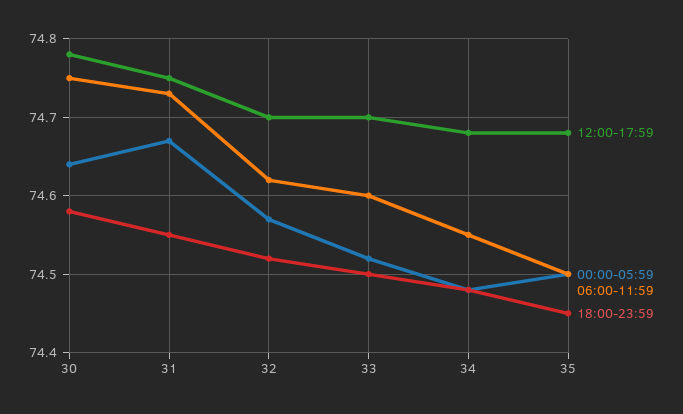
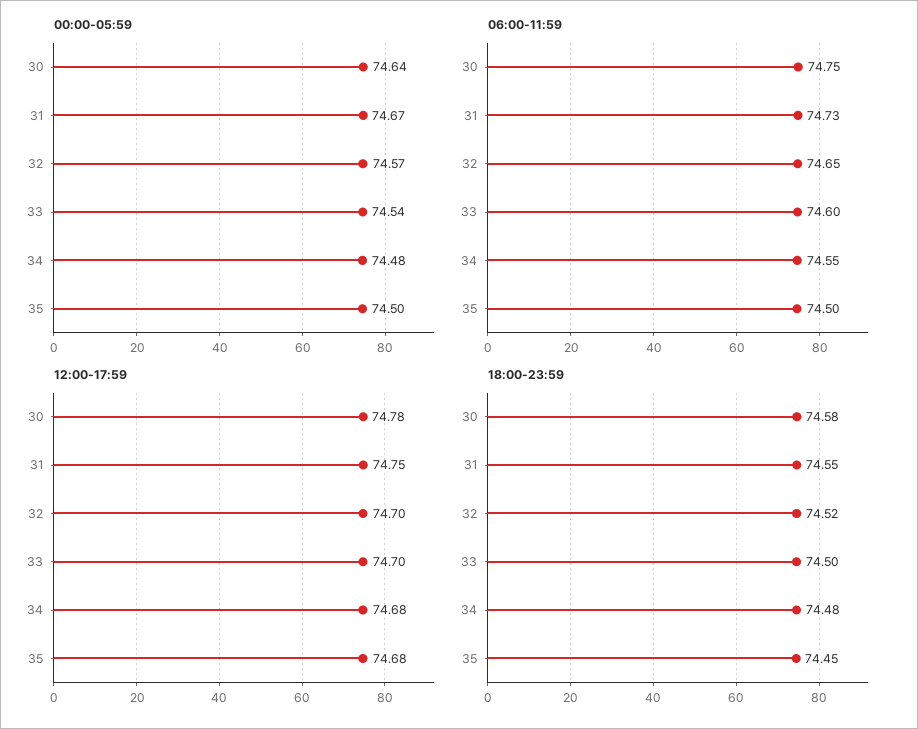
  {
    "12:00-17:59": {
      "30": 74.78,
      "31": 74.75,
      "32": 74.7,
      "33": 74.7,
      "34": 74.68,
      "35": 74.68
    },
    "00:00-05:59": {
      "30": 74.64,
      "31": 74.67,
      "32": 74.57,
-     "33": 74.52,
+     "33": 74.54,
      "34": 74.48,
      "35": 74.5
    },
    "06:00-11:59": {
      "30": 74.75,
      "31": 74.73,
-     "32": 74.62,
+     "32": 74.65,
      "33": 74.6,
      "34": 74.55,
      "35": 74.5
    },
    "18:00-23:59": {
      "30": 74.58,
      "31": 74.55,
      "32": 74.52,
      "33": 74.5,
      "34": 74.48,
      "35": 74.45
    }
  }

